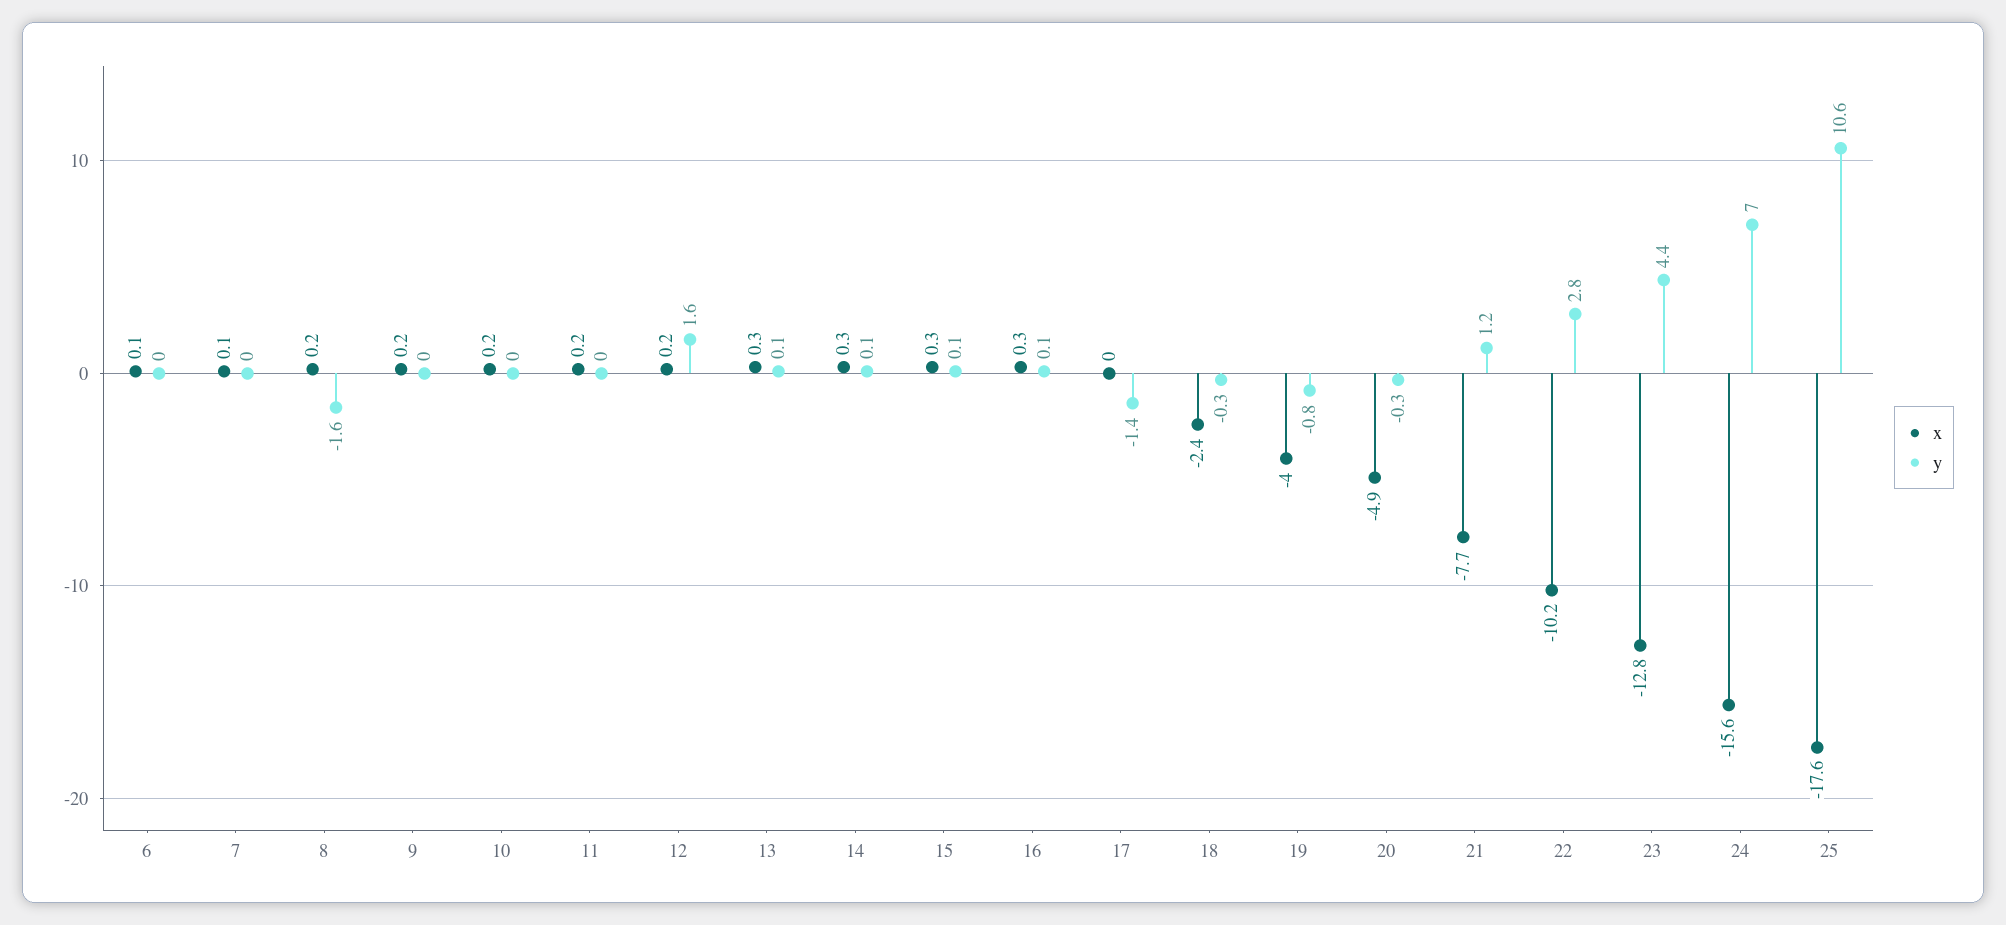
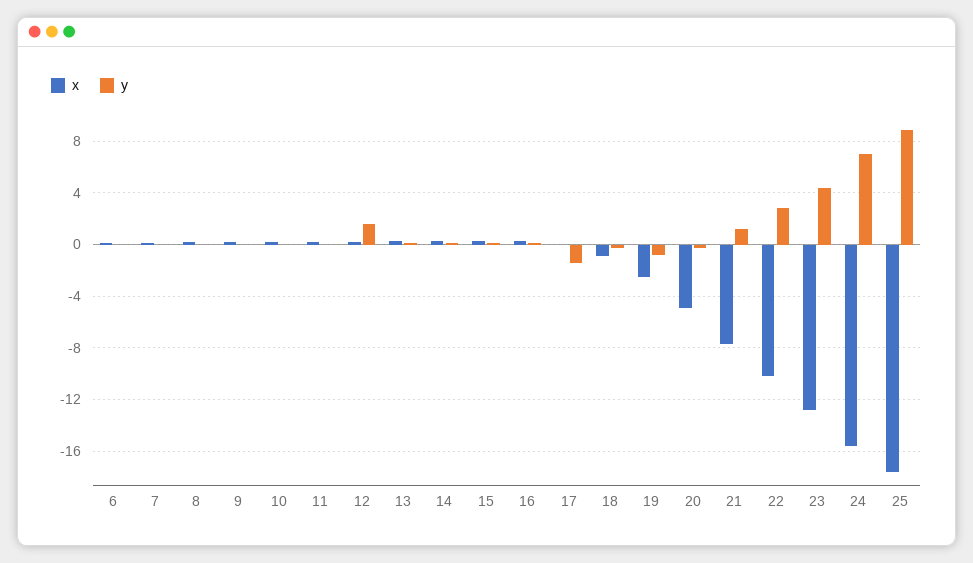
  {
    "x": {
      "6": 0.1,
      "7": 0.1,
      "8": 0.2,
      "9": 0.2,
      "10": 0.2,
      "11": 0.2,
      "12": 0.2,
      "13": 0.3,
      "14": 0.3,
      "15": 0.3,
      "16": 0.3,
      "17": 0,
-     "18": -2.4,
+     "18": -1,
-     "19": -4,
+     "19": -2.5,
      "20": -4.9,
      "21": -7.7,
      "22": -10.2,
      "23": -12.8,
      "24": -15.6,
      "25": -17.6
    },
    "y": {
      "6": 0,
      "7": 0,
-     "8": -1.6,
+     "8": 0,
      "9": 0,
      "10": 0,
      "11": 0,
      "12": 1.6,
      "13": 0.1,
      "14": 0.1,
      "15": 0.1,
      "16": 0.1,
      "17": -1.4,
      "18": -0.3,
      "19": -0.8,
      "20": -0.3,
      "21": 1.2,
      "22": 2.8,
      "23": 4.4,
      "24": 7,
-     "25": 10.6
+     "25": 9
    }
  }

